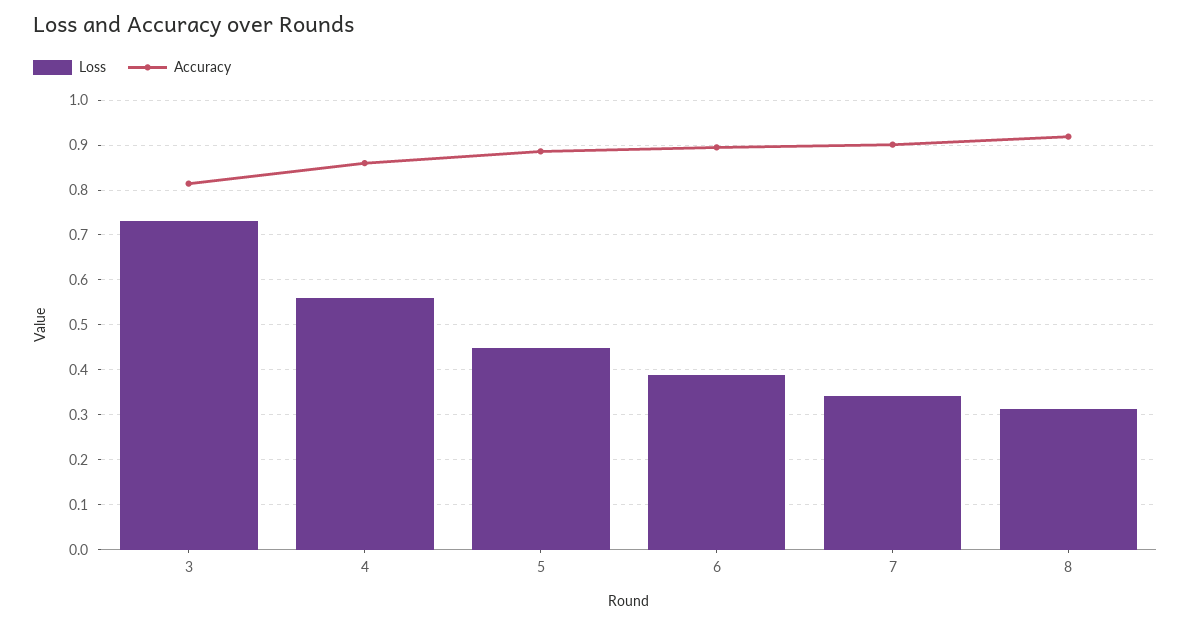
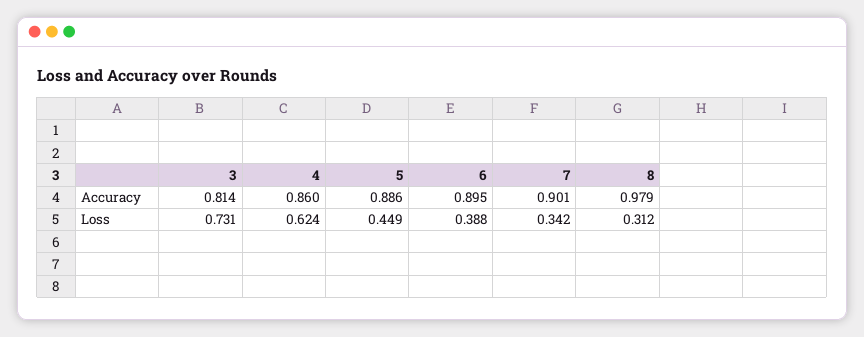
  {
    "Loss": {
      "3": 0.731,
-     "4": 0.56,
+     "4": 0.624,
      "5": 0.449,
      "6": 0.388,
      "7": 0.342,
      "8": 0.312
    },
    "Accuracy": {
      "3": 0.814,
      "4": 0.86,
      "5": 0.886,
      "6": 0.895,
      "7": 0.901,
-     "8": 0.92
+     "8": 0.979
    }
  }

